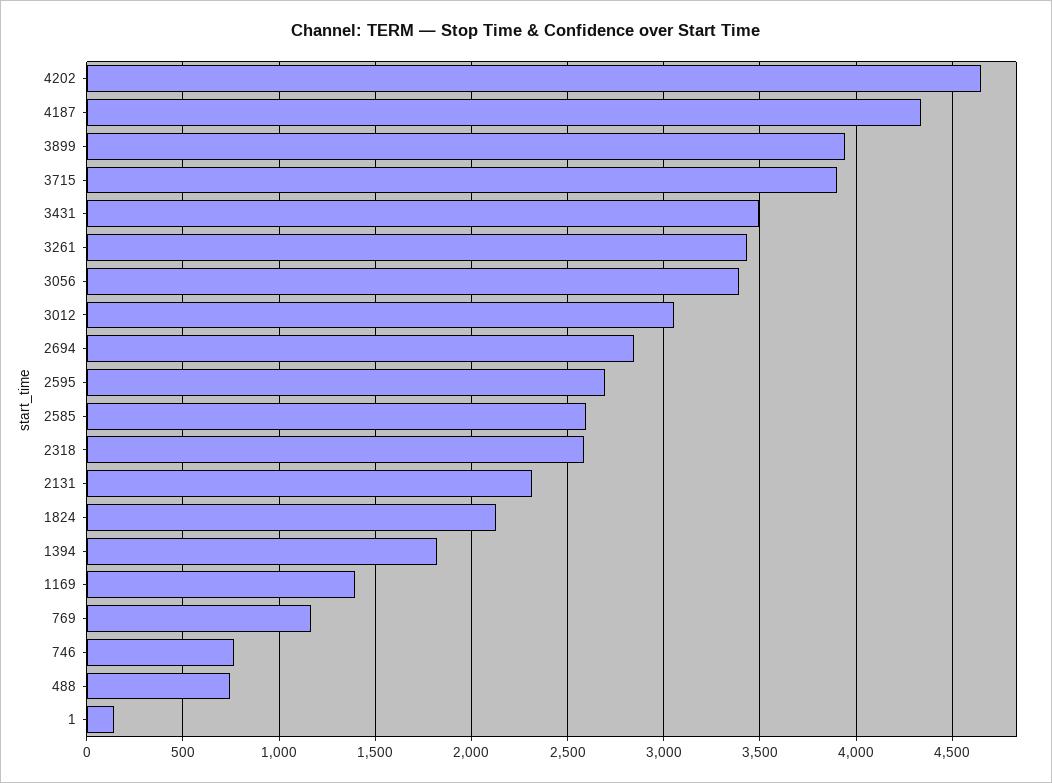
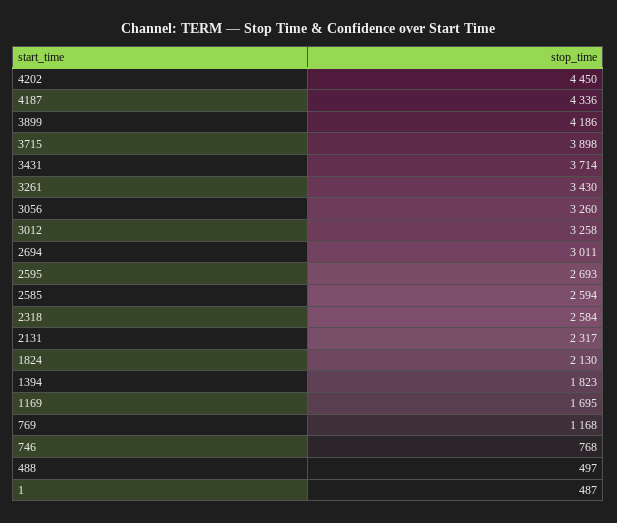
  {
-   "4202": 4650,
+   "4202": 4450,
    "4187": 4336,
-   "3899": 3950,
+   "3899": 4186,
    "3715": 3898,
-   "3431": 3500,
+   "3431": 3714,
    "3261": 3430,
-   "3056": 3400,
+   "3056": 3260,
-   "3012": 3050,
+   "3012": 3258,
-   "2694": 2850,
+   "2694": 3011,
    "2595": 2693,
    "2585": 2594,
    "2318": 2584,
    "2131": 2317,
    "1824": 2130,
    "1394": 1823,
-   "1169": 1400,
+   "1169": 1695,
    "769": 1168,
    "746": 768,
-   "488": 750,
+   "488": 497,
-   "1": 150
+   "1": 487
  }

